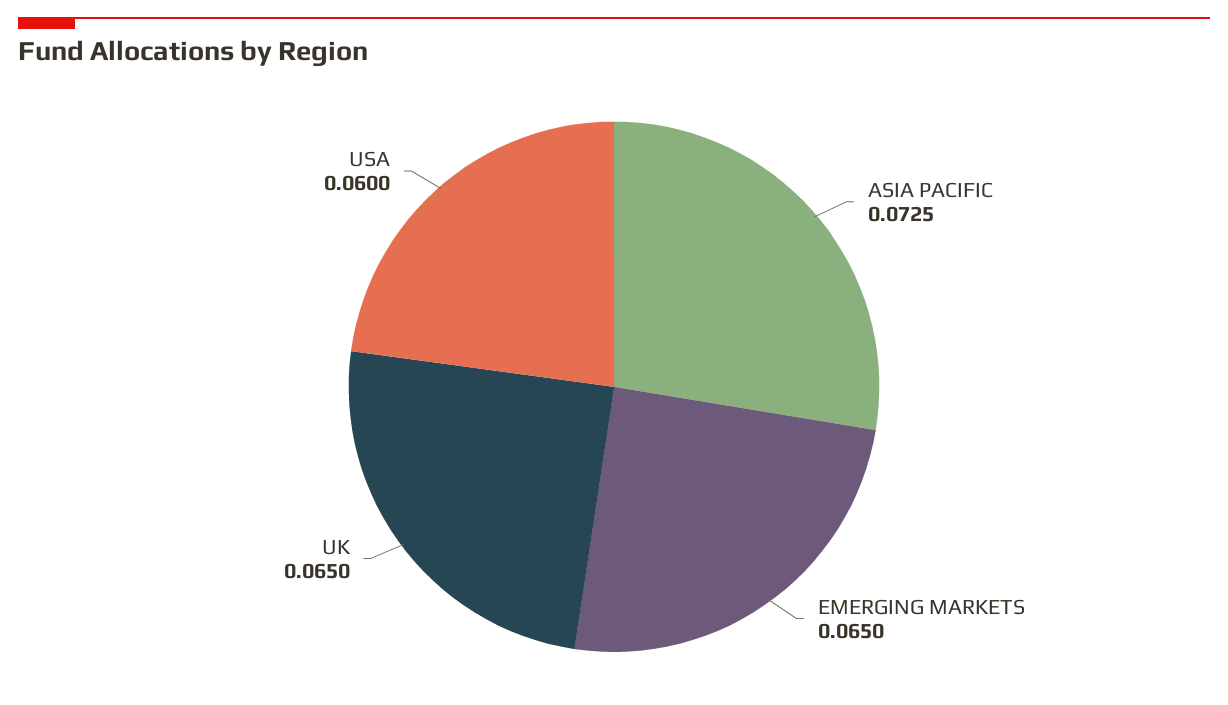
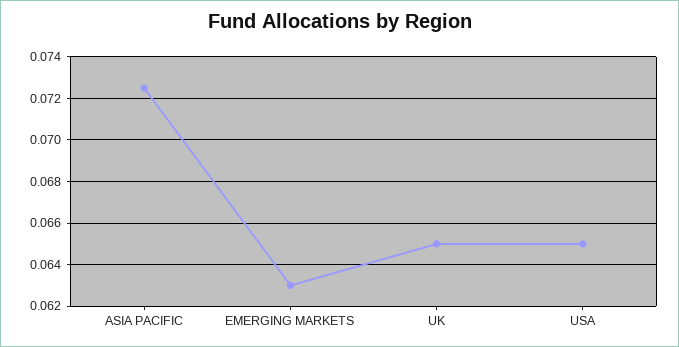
  {
    "ASIA PACIFIC": 0.0725,
-   "EMERGING MARKETS": 0.065,
+   "EMERGING MARKETS": 0.063,
    "UK": 0.065,
-   "USA": 0.06
+   "USA": 0.065
  }

